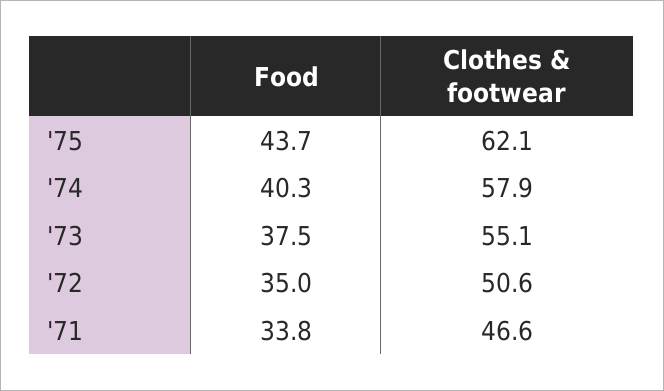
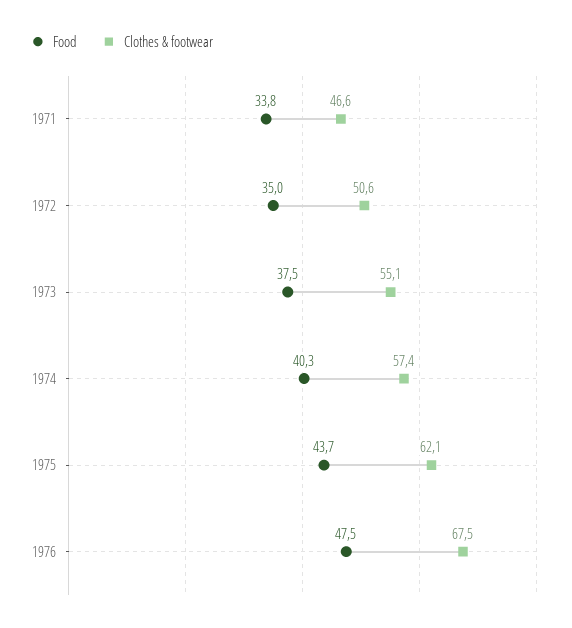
  {
    "Food": {
      "'75": 43.7,
      "'74": 40.3,
      "'73": 37.5,
      "'72": 35,
-     "'71": 33.8
+     "'71": 33.8,
+     "1976": 47.5
    },
    "Clothes & footwear": {
      "'75": 62.1,
-     "'74": 57.9,
+     "'74": 57.4,
      "'73": 55.1,
      "'72": 50.6,
-     "'71": 46.6
+     "'71": 46.6,
+     "1976": 67.5
    }
  }

